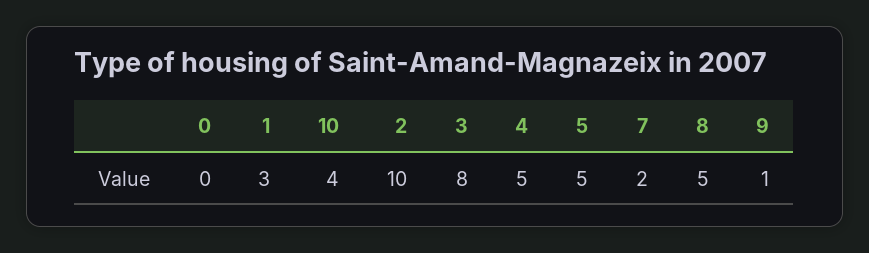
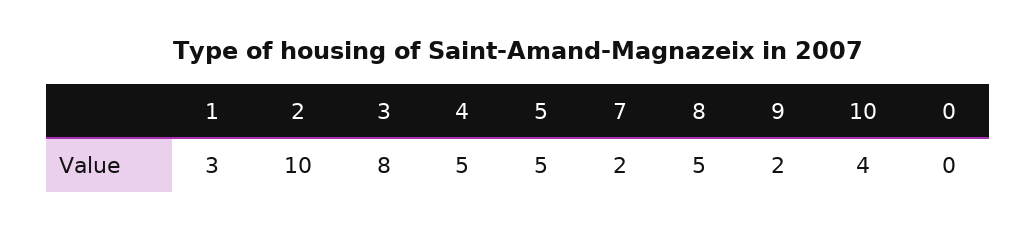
  {
    "0": 0,
    "1": 3,
    "10": 4,
    "2": 10,
    "3": 8,
    "4": 5,
    "5": 5,
    "7": 2,
    "8": 5,
-   "9": 1
+   "9": 2
  }

